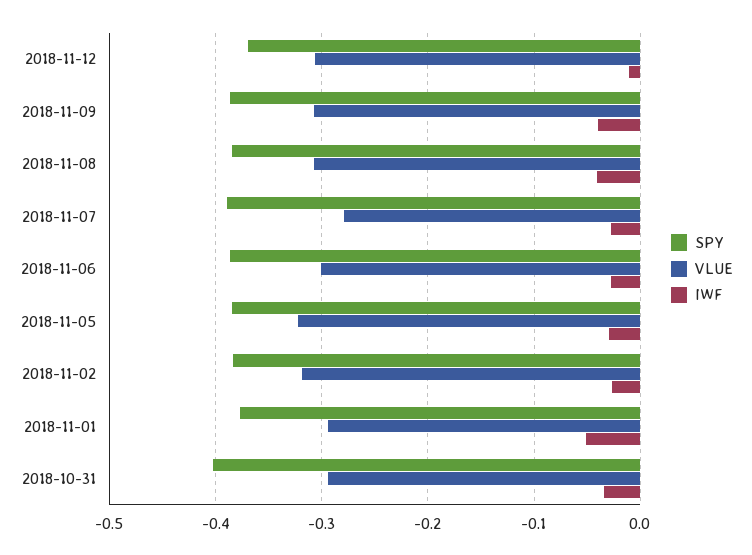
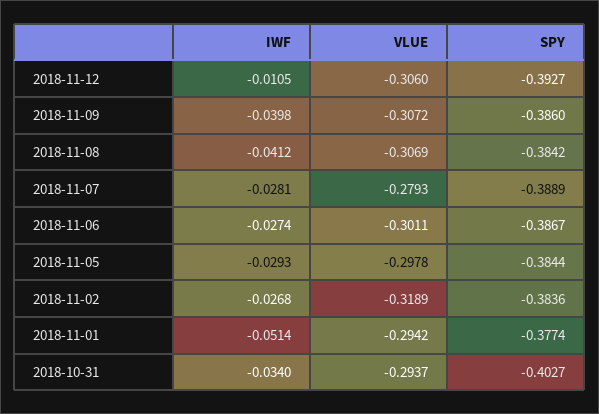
  {
    "SPY": {
-     "2018-11-12": -0.37,
+     "2018-11-12": -0.3927,
      "2018-11-09": -0.386,
      "2018-11-08": -0.3842,
      "2018-11-07": -0.3889,
      "2018-11-06": -0.3867,
      "2018-11-05": -0.3844,
      "2018-11-02": -0.3836,
      "2018-11-01": -0.3774,
      "2018-10-31": -0.4027
    },
    "VLUE": {
      "2018-11-12": -0.306,
      "2018-11-09": -0.3072,
      "2018-11-08": -0.3069,
      "2018-11-07": -0.2793,
      "2018-11-06": -0.3011,
-     "2018-11-05": -0.32,
+     "2018-11-05": -0.2978,
      "2018-11-02": -0.3189,
      "2018-11-01": -0.2942,
      "2018-10-31": -0.2937
    },
    "IWF": {
      "2018-11-12": -0.0105,
      "2018-11-09": -0.0398,
      "2018-11-08": -0.0412,
      "2018-11-07": -0.0281,
      "2018-11-06": -0.0274,
      "2018-11-05": -0.0293,
      "2018-11-02": -0.0268,
      "2018-11-01": -0.0514,
      "2018-10-31": -0.034
    }
  }

